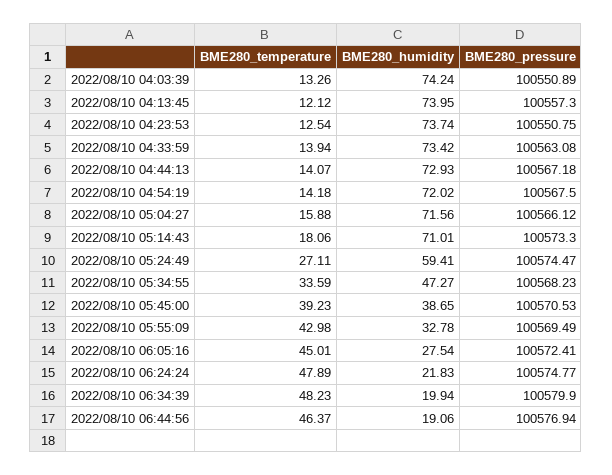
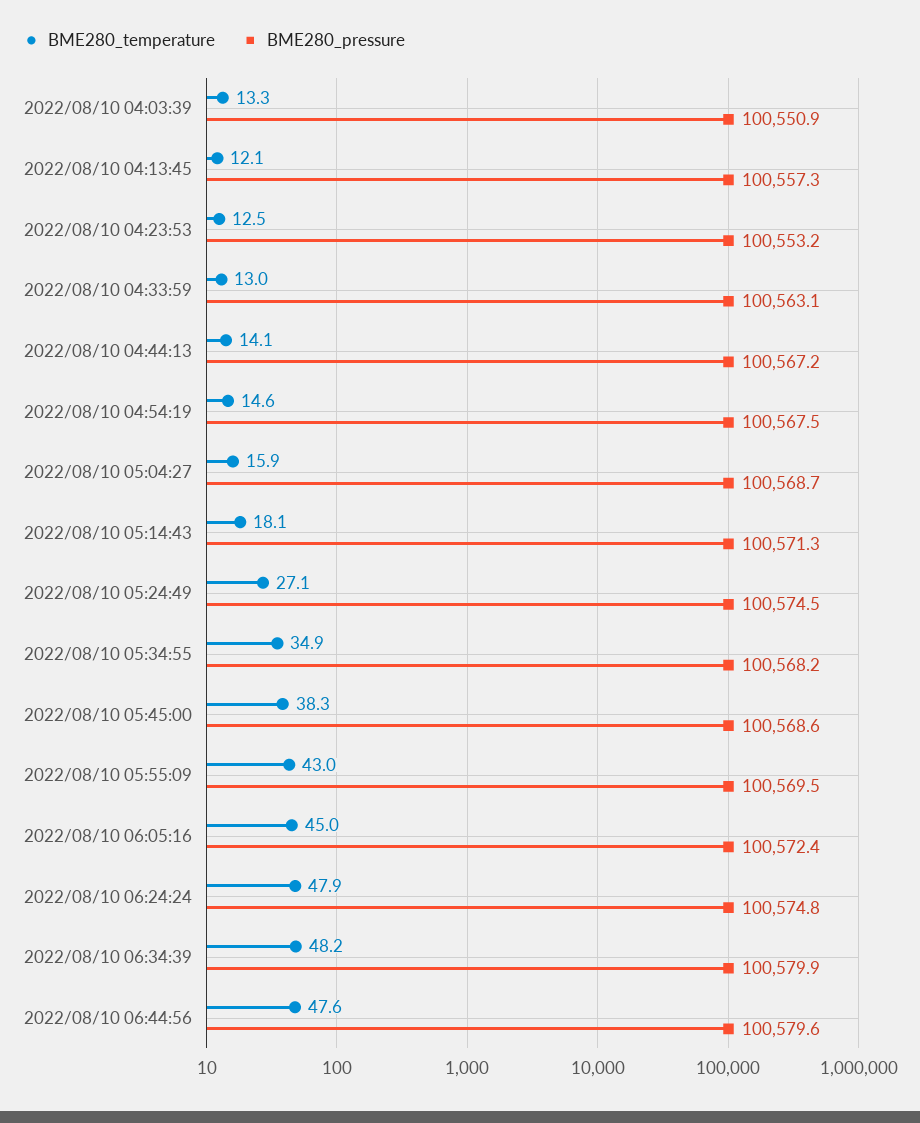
  {
    "BME280_temperature": {
      "2022/08/10 04:03:39": 13.26,
      "2022/08/10 04:13:45": 12.12,
      "2022/08/10 04:23:53": 12.54,
-     "2022/08/10 04:33:59": 13.94,
+     "2022/08/10 04:33:59": 13,
      "2022/08/10 04:44:13": 14.07,
-     "2022/08/10 04:54:19": 14.18,
+     "2022/08/10 04:54:19": 14.6,
      "2022/08/10 05:04:27": 15.88,
      "2022/08/10 05:14:43": 18.06,
      "2022/08/10 05:24:49": 27.11,
-     "2022/08/10 05:34:55": 33.59,
+     "2022/08/10 05:34:55": 34.9,
-     "2022/08/10 05:45:00": 39.23,
+     "2022/08/10 05:45:00": 38.3,
      "2022/08/10 05:55:09": 42.98,
      "2022/08/10 06:05:16": 45.01,
      "2022/08/10 06:24:24": 47.89,
      "2022/08/10 06:34:39": 48.23,
-     "2022/08/10 06:44:56": 46.37
+     "2022/08/10 06:44:56": 47.6
    },
-   "BME280_humidity": {
-     "2022/08/10 04:03:39": 74.24,
-     "2022/08/10 04:13:45": 73.95,
-     "2022/08/10 04:23:53": 73.74,
-     "2022/08/10 04:33:59": 73.42,
-     "2022/08/10 04:44:13": 72.93,
-     "2022/08/10 04:54:19": 72.02,
-     "2022/08/10 05:04:27": 71.56,
-     "2022/08/10 05:14:43": 71.01,
-     "2022/08/10 05:24:49": 59.41,
-     "2022/08/10 05:34:55": 47.27,
-     "2022/08/10 05:45:00": 38.65,
-     "2022/08/10 05:55:09": 32.78,
-     "2022/08/10 06:05:16": 27.54,
-     "2022/08/10 06:24:24": 21.83,
-     "2022/08/10 06:34:39": 19.94,
-     "2022/08/10 06:44:56": 19.06
-   },
    "BME280_pressure": {
      "2022/08/10 04:03:39": 100550.89,
      "2022/08/10 04:13:45": 100557.3,
-     "2022/08/10 04:23:53": 100550.75,
+     "2022/08/10 04:23:53": 100553.2,
      "2022/08/10 04:33:59": 100563.08,
      "2022/08/10 04:44:13": 100567.18,
      "2022/08/10 04:54:19": 100567.5,
-     "2022/08/10 05:04:27": 100566.12,
+     "2022/08/10 05:04:27": 100568.7,
-     "2022/08/10 05:14:43": 100573.3,
+     "2022/08/10 05:14:43": 100571.3,
      "2022/08/10 05:24:49": 100574.47,
      "2022/08/10 05:34:55": 100568.23,
-     "2022/08/10 05:45:00": 100570.53,
+     "2022/08/10 05:45:00": 100568.6,
      "2022/08/10 05:55:09": 100569.49,
      "2022/08/10 06:05:16": 100572.41,
      "2022/08/10 06:24:24": 100574.77,
      "2022/08/10 06:34:39": 100579.9,
-     "2022/08/10 06:44:56": 100576.94
+     "2022/08/10 06:44:56": 100579.6
    }
  }

